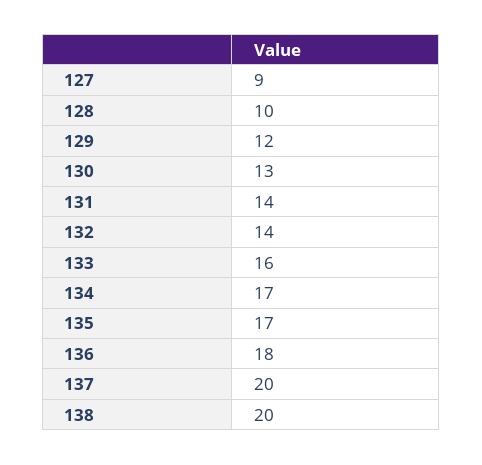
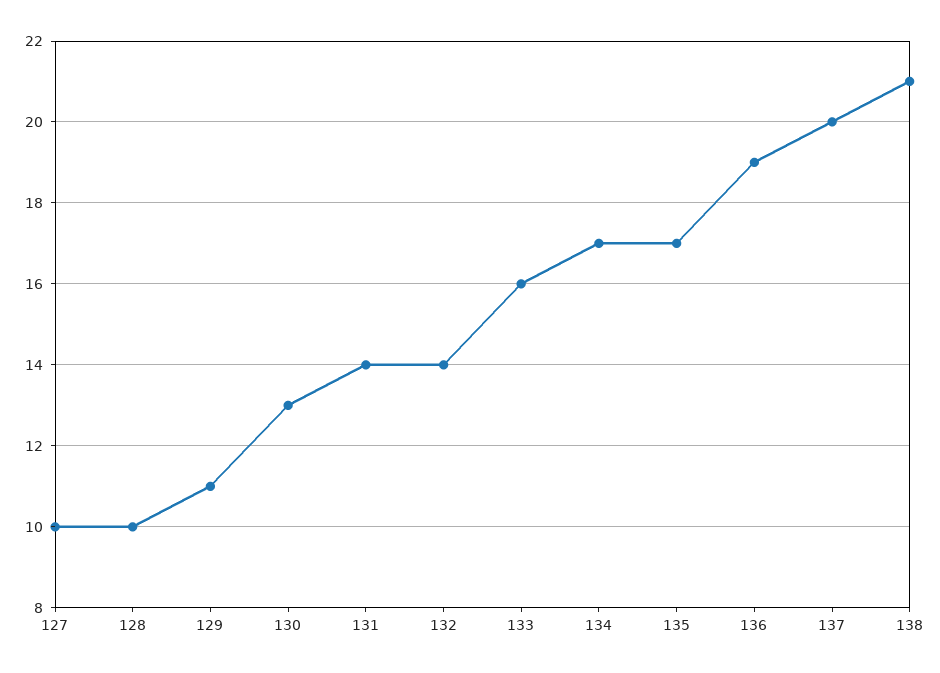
  {
-   "127": 9,
+   "127": 10,
    "128": 10,
-   "129": 12,
+   "129": 11,
    "130": 13,
    "131": 14,
    "132": 14,
    "133": 16,
    "134": 17,
    "135": 17,
-   "136": 18,
+   "136": 19,
    "137": 20,
-   "138": 20
+   "138": 21
  }

